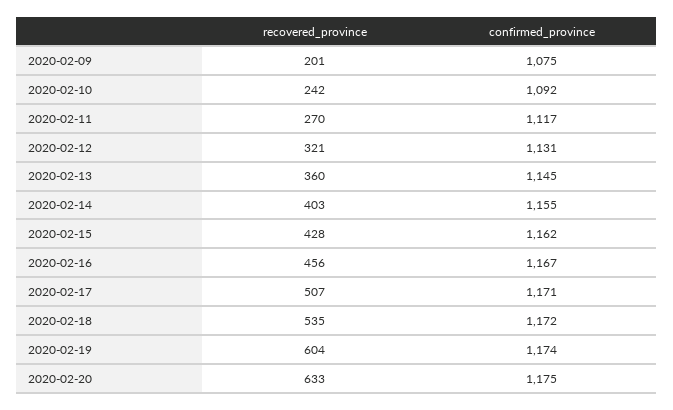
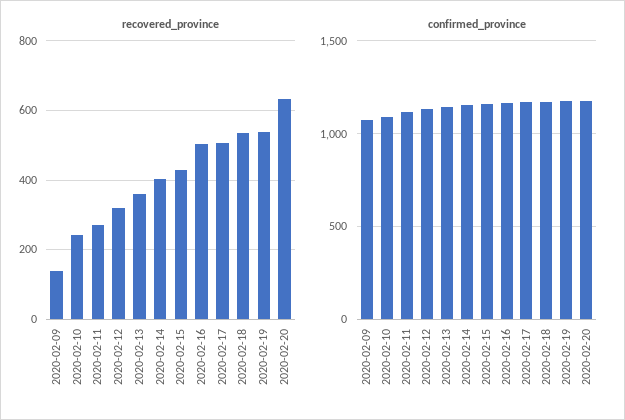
  {
    "recovered_province": {
-     "2020-02-09": 201,
+     "2020-02-09": 140,
      "2020-02-10": 242,
      "2020-02-11": 270,
      "2020-02-12": 321,
      "2020-02-13": 360,
      "2020-02-14": 403,
      "2020-02-15": 428,
-     "2020-02-16": 456,
+     "2020-02-16": 500,
      "2020-02-17": 507,
      "2020-02-18": 535,
-     "2020-02-19": 604,
+     "2020-02-19": 540,
      "2020-02-20": 633
    },
    "confirmed_province": {
      "2020-02-09": 1075,
      "2020-02-10": 1092,
      "2020-02-11": 1117,
      "2020-02-12": 1131,
      "2020-02-13": 1145,
      "2020-02-14": 1155,
      "2020-02-15": 1162,
      "2020-02-16": 1167,
      "2020-02-17": 1171,
      "2020-02-18": 1172,
      "2020-02-19": 1174,
      "2020-02-20": 1175
    }
  }

